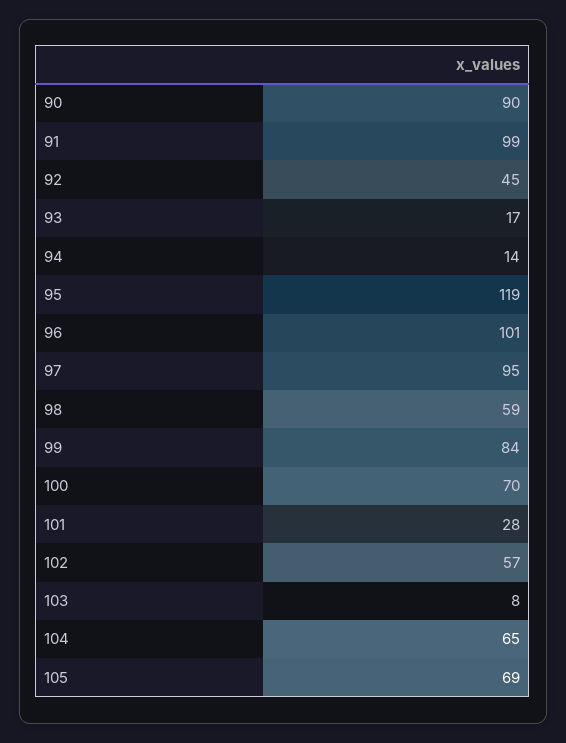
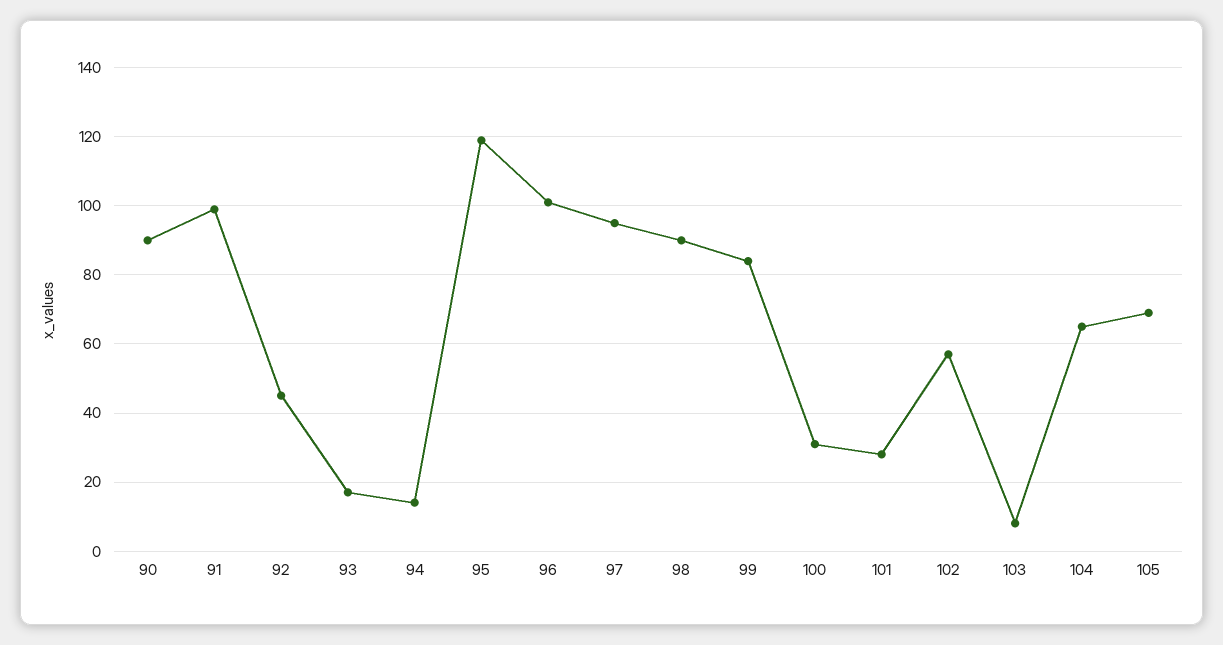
  {
    "90": 90,
    "91": 99,
    "92": 45,
    "93": 17,
    "94": 14,
    "95": 119,
    "96": 101,
    "97": 95,
-   "98": 59,
+   "98": 90,
    "99": 84,
-   "100": 70,
+   "100": 30,
    "101": 28,
    "102": 57,
    "103": 8,
    "104": 65,
    "105": 69
  }

